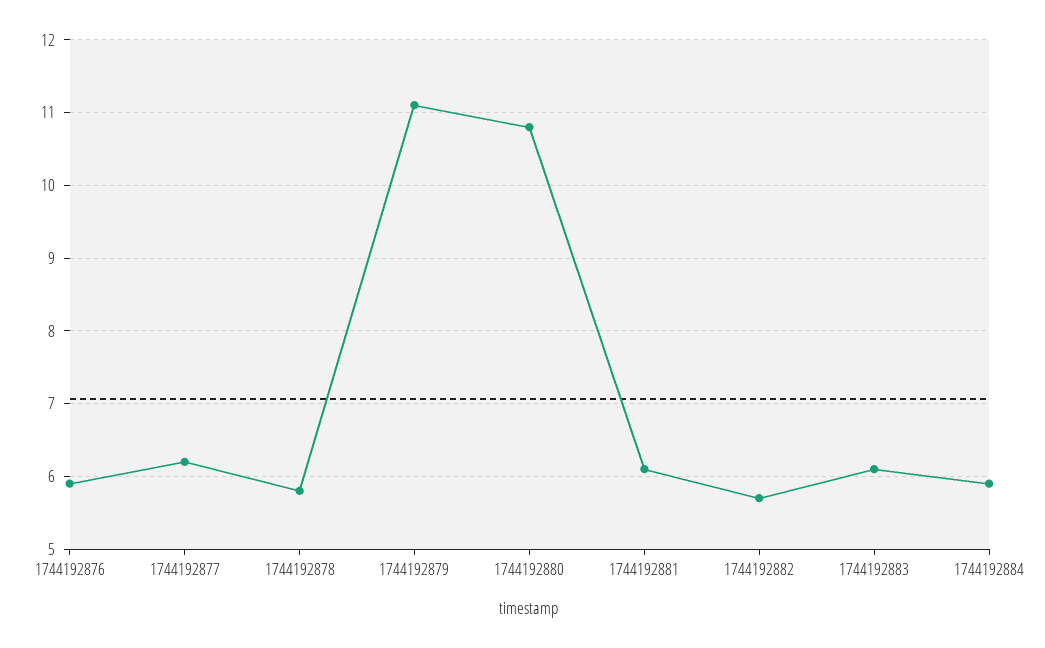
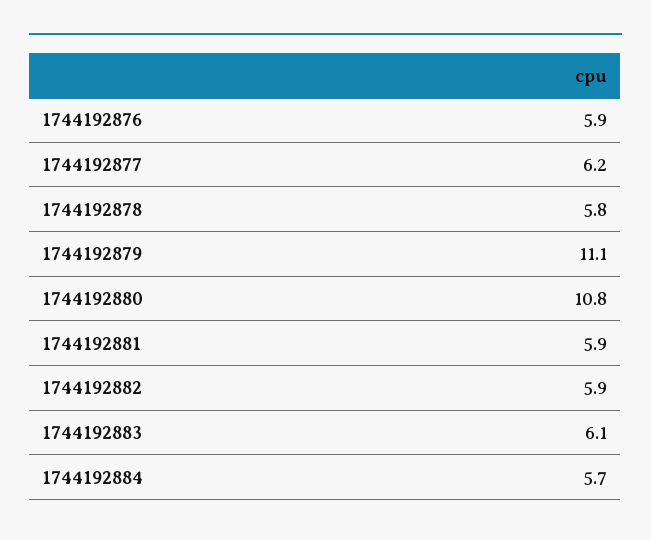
  {
    "1744192876": 5.9,
    "1744192877": 6.2,
    "1744192878": 5.8,
    "1744192879": 11.1,
    "1744192880": 10.8,
-   "1744192881": 6.1,
+   "1744192881": 5.9,
-   "1744192882": 5.7,
+   "1744192882": 5.9,
    "1744192883": 6.1,
-   "1744192884": 5.9
+   "1744192884": 5.7
  }

